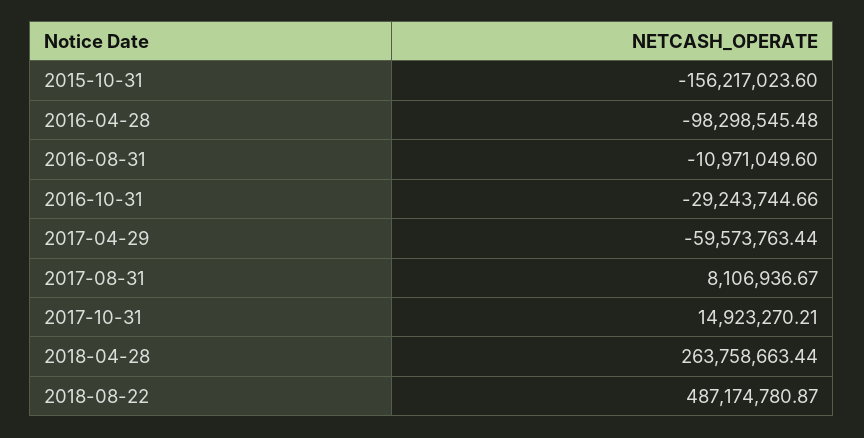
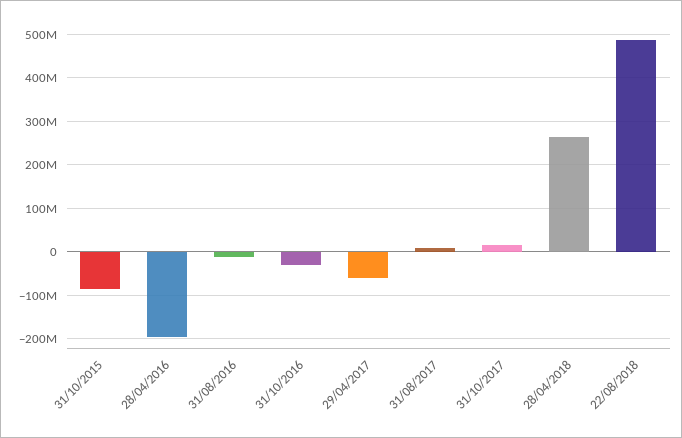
  {
-   "2015-10-31": -156217023.6,
+   "2015-10-31": -80000000,
-   "2016-04-28": -98298545.48,
+   "2016-04-28": -200000000,
    "2016-08-31": -10971049.6,
    "2016-10-31": -29243744.66,
    "2017-04-29": -59573763.44,
    "2017-08-31": 8106936.67,
    "2017-10-31": 14923270.21,
    "2018-04-28": 263758663.44,
    "2018-08-22": 487174780.87
  }

